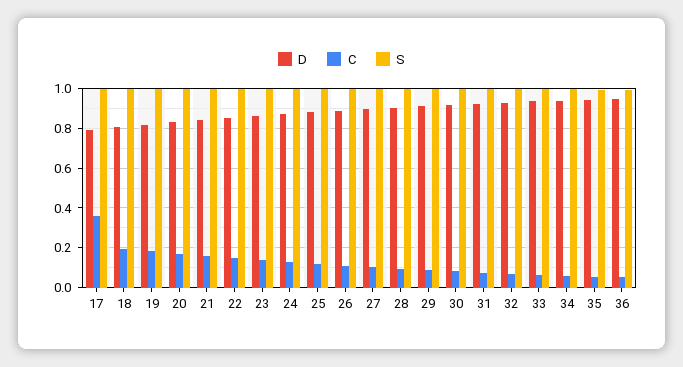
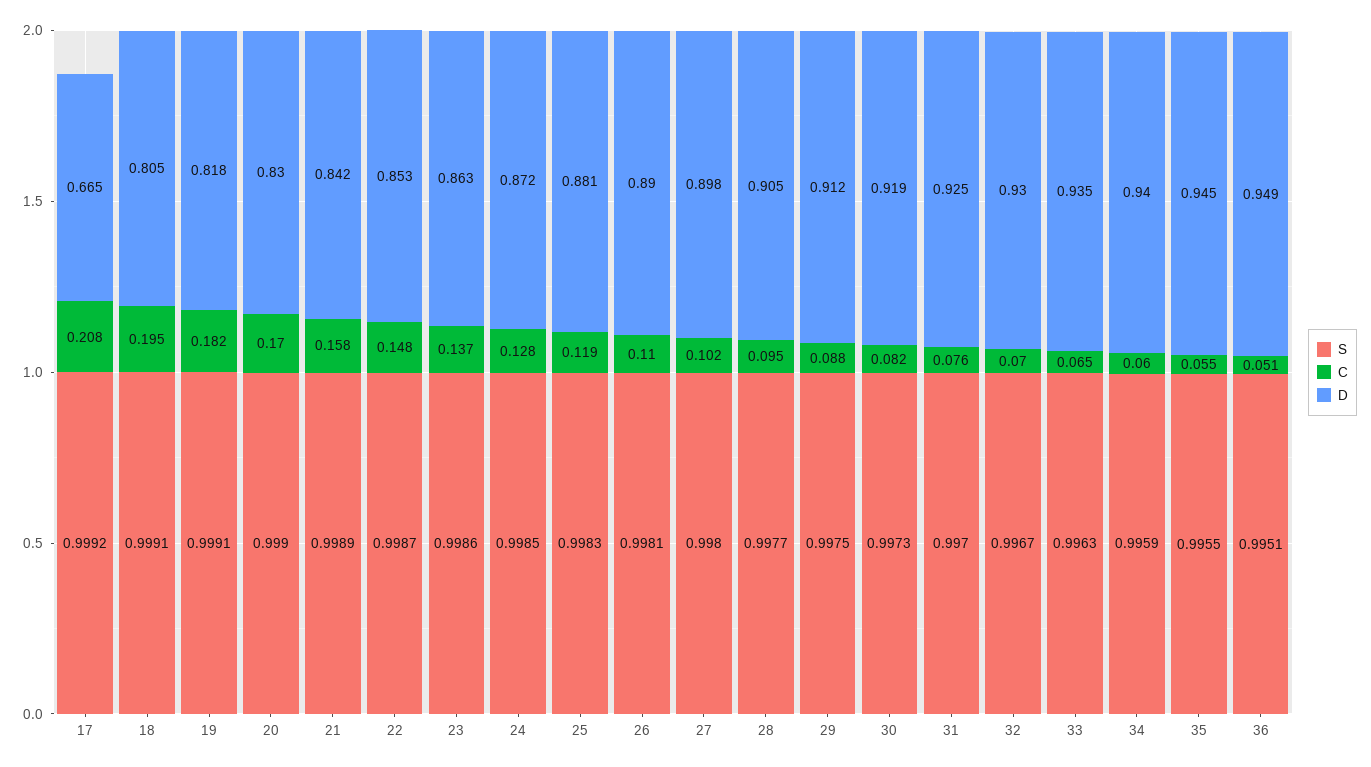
  {
    "D": {
-     "17": 0.8,
+     "17": 0.665,
      "18": 0.805,
      "19": 0.818,
      "20": 0.83,
      "21": 0.842,
      "22": 0.853,
      "23": 0.863,
      "24": 0.872,
      "25": 0.881,
      "26": 0.89,
      "27": 0.898,
      "28": 0.905,
      "29": 0.912,
      "30": 0.919,
      "31": 0.925,
      "32": 0.93,
      "33": 0.935,
      "34": 0.94,
      "35": 0.945,
      "36": 0.949
    },
    "C": {
-     "17": 0.35,
+     "17": 0.208,
      "18": 0.195,
      "19": 0.182,
      "20": 0.17,
      "21": 0.158,
      "22": 0.148,
      "23": 0.137,
      "24": 0.128,
      "25": 0.119,
      "26": 0.11,
      "27": 0.102,
      "28": 0.095,
      "29": 0.088,
      "30": 0.082,
      "31": 0.076,
      "32": 0.07,
      "33": 0.065,
      "34": 0.06,
      "35": 0.055,
      "36": 0.051
    },
    "S": {
      "17": 0.9992,
      "18": 0.9991,
      "19": 0.9991,
      "20": 0.999,
      "21": 0.9989,
      "22": 0.9987,
      "23": 0.9986,
      "24": 0.9985,
      "25": 0.9983,
      "26": 0.9981,
      "27": 0.998,
      "28": 0.9977,
      "29": 0.9975,
      "30": 0.9973,
      "31": 0.997,
      "32": 0.9967,
      "33": 0.9963,
      "34": 0.9959,
      "35": 0.9955,
      "36": 0.9951
    }
  }

